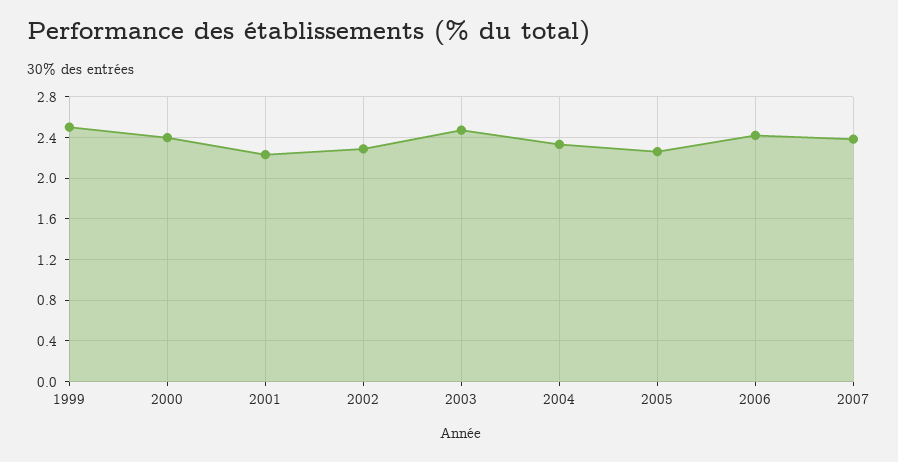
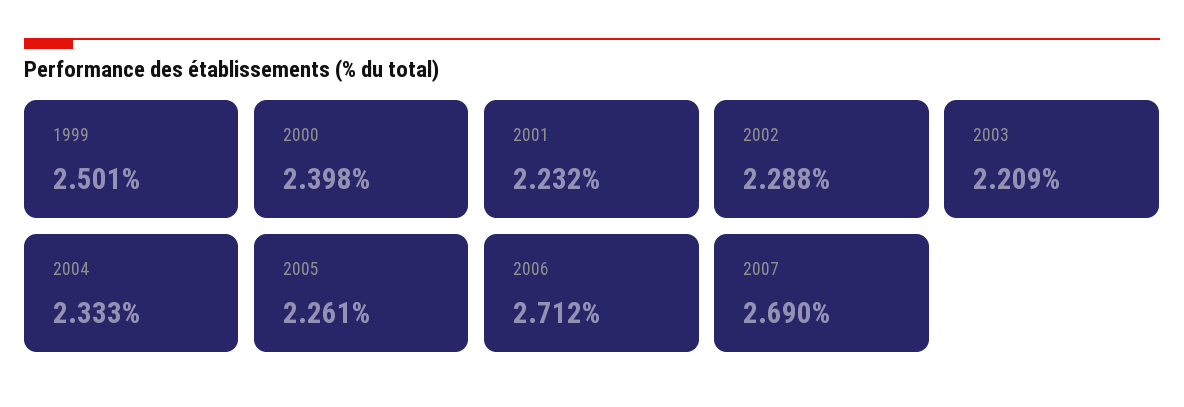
  {
    "1999": 2.501,
    "2000": 2.398,
    "2001": 2.232,
    "2002": 2.288,
-   "2003": 2.5,
+   "2003": 2.209,
    "2004": 2.333,
    "2005": 2.261,
-   "2006": 2.4,
+   "2006": 2.712,
-   "2007": 2.4
+   "2007": 2.69
  }

